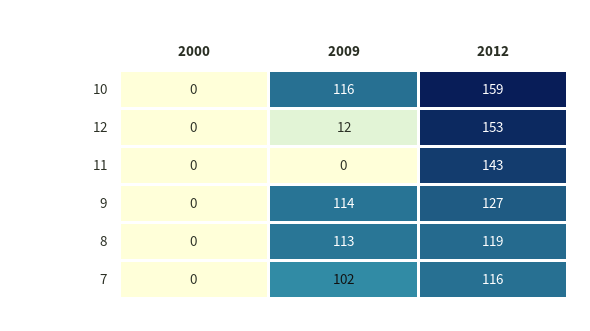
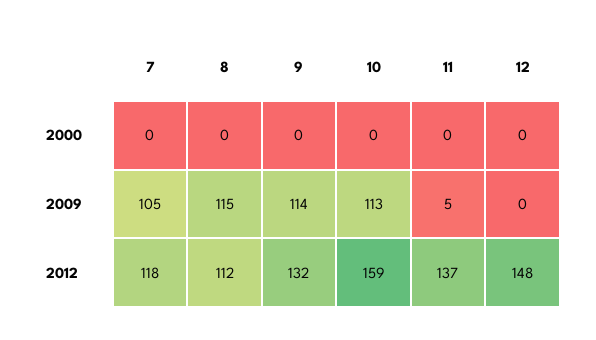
  {
    "2000": {
      "10": 0,
      "12": 0,
      "11": 0,
      "9": 0,
      "8": 0,
      "7": 0
    },
    "2009": {
-     "10": 116,
+     "10": 113,
-     "12": 12,
+     "12": 0,
-     "11": 0,
+     "11": 5,
      "9": 114,
-     "8": 113,
+     "8": 115,
-     "7": 102
+     "7": 105
    },
    "2012": {
      "10": 159,
-     "12": 153,
+     "12": 148,
-     "11": 143,
+     "11": 137,
-     "9": 127,
+     "9": 132,
-     "8": 119,
+     "8": 112,
-     "7": 116
+     "7": 118
    }
  }

